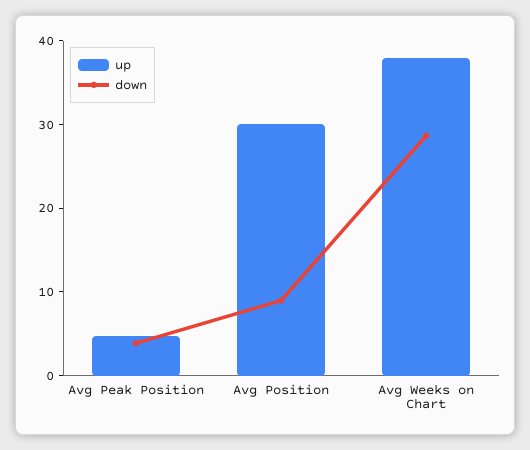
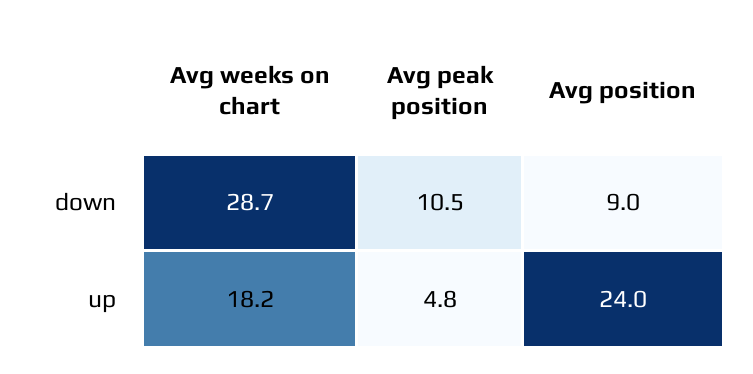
  {
    "up": {
      "Avg Peak Position": 4.8,
-     "Avg Position": 30,
+     "Avg Position": 24,
-     "Avg Weeks on Chart": 38
+     "Avg Weeks on Chart": 18.2
    },
    "down": {
-     "Avg Peak Position": 4,
+     "Avg Peak Position": 10.5,
      "Avg Position": 9,
      "Avg Weeks on Chart": 28.7
    }
  }

